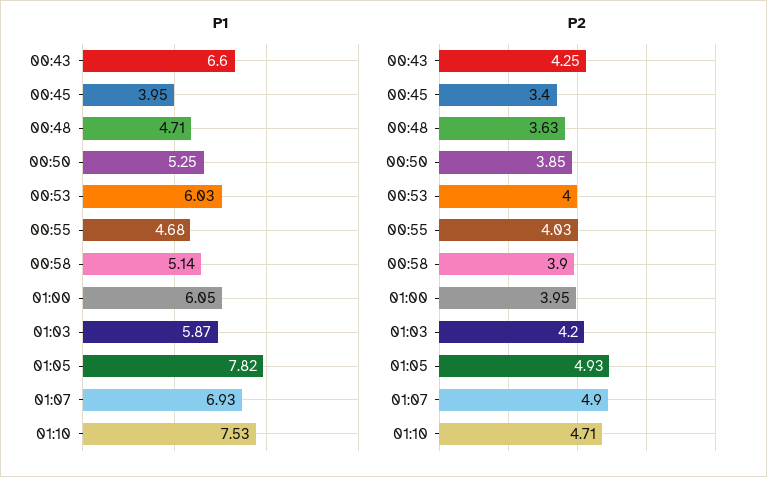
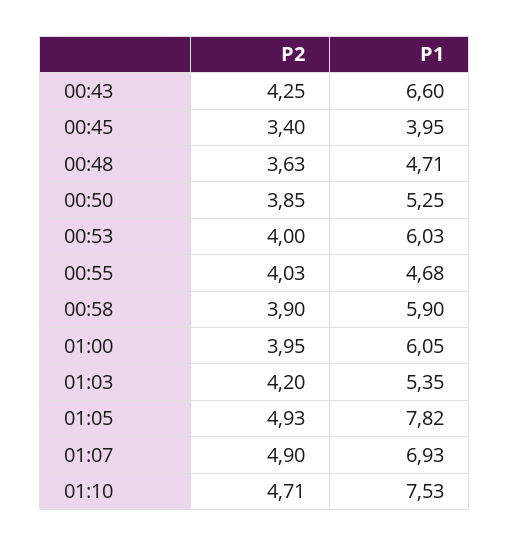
  {
    "P1": {
      "00:43": 6.6,
      "00:45": 3.95,
      "00:48": 4.71,
      "00:50": 5.25,
      "00:53": 6.03,
      "00:55": 4.68,
-     "00:58": 5.14,
+     "00:58": 5.9,
      "01:00": 6.05,
-     "01:03": 5.87,
+     "01:03": 5.35,
      "01:05": 7.82,
      "01:07": 6.93,
      "01:10": 7.53
    },
    "P2": {
      "00:43": 4.25,
      "00:45": 3.4,
      "00:48": 3.63,
      "00:50": 3.85,
      "00:53": 4,
      "00:55": 4.03,
      "00:58": 3.9,
      "01:00": 3.95,
      "01:03": 4.2,
      "01:05": 4.93,
      "01:07": 4.9,
      "01:10": 4.71
    }
  }

